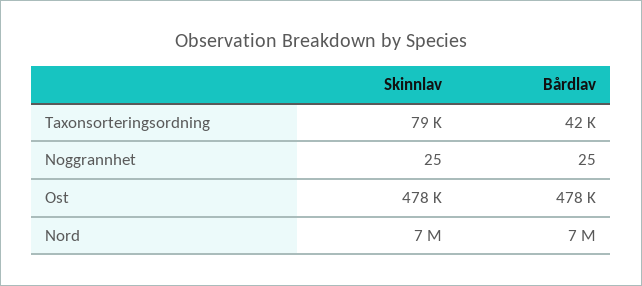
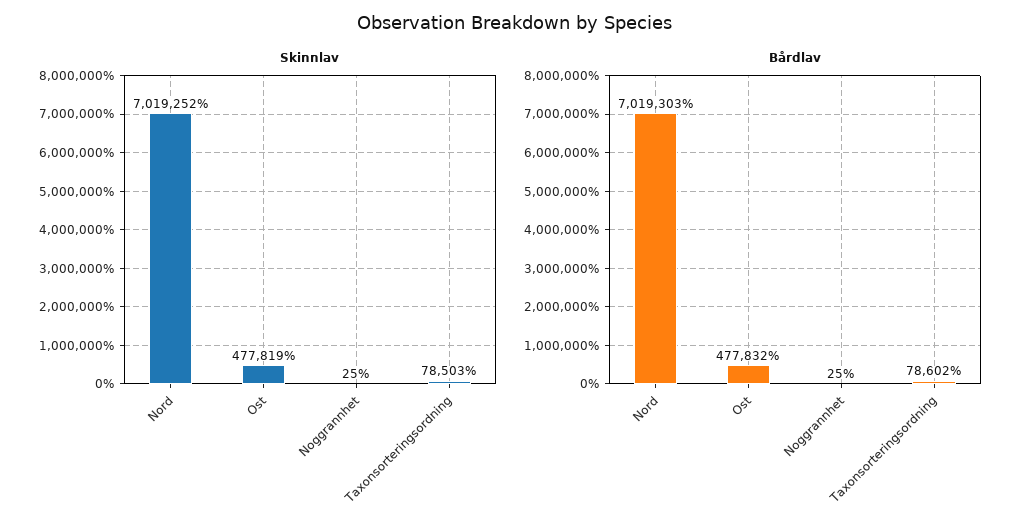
  {
    "Skinnlav": {
      "Taxonsorteringsordning": 78503,
      "Noggrannhet": 25,
      "Ost": 477819,
      "Nord": 7019252
    },
    "Bårdlav": {
-     "Taxonsorteringsordning": 42000,
+     "Taxonsorteringsordning": 78602,
      "Noggrannhet": 25,
      "Ost": 477832,
      "Nord": 7019303
    }
  }

